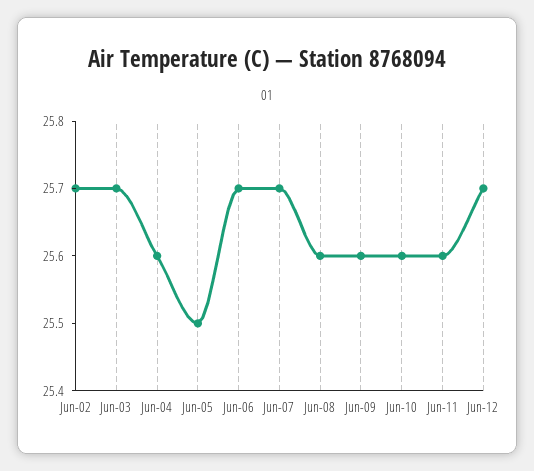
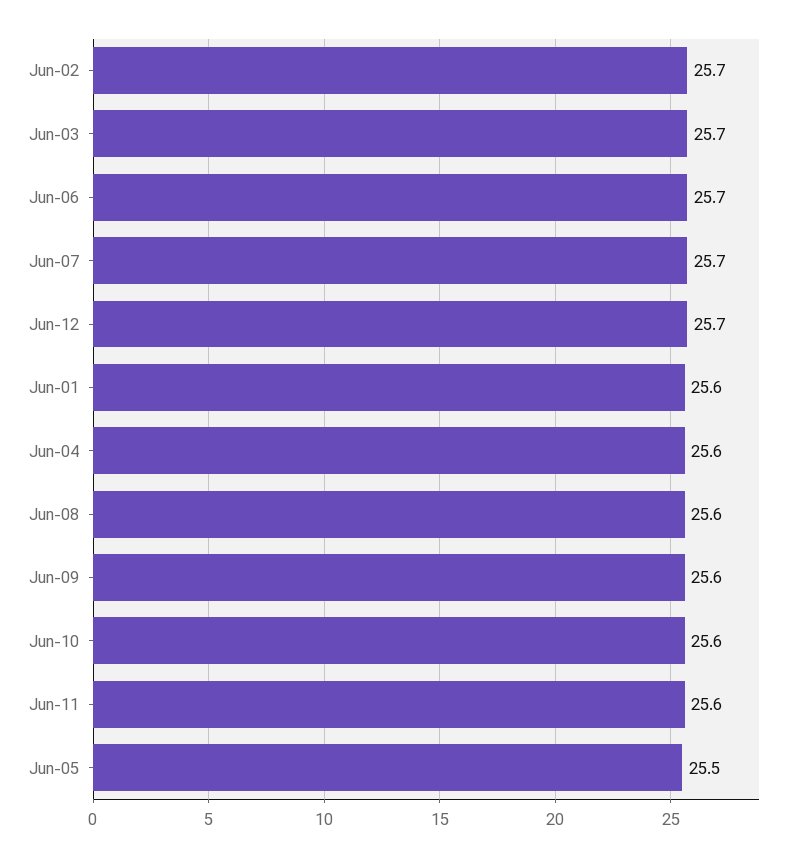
  {
    "Jun-02": 25.7,
    "Jun-03": 25.7,
    "Jun-04": 25.6,
    "Jun-05": 25.5,
    "Jun-06": 25.7,
    "Jun-07": 25.7,
    "Jun-08": 25.6,
    "Jun-09": 25.6,
    "Jun-10": 25.6,
    "Jun-11": 25.6,
-   "Jun-12": 25.7
+   "Jun-12": 25.7,
+   "Jun-01": 25.6
  }

